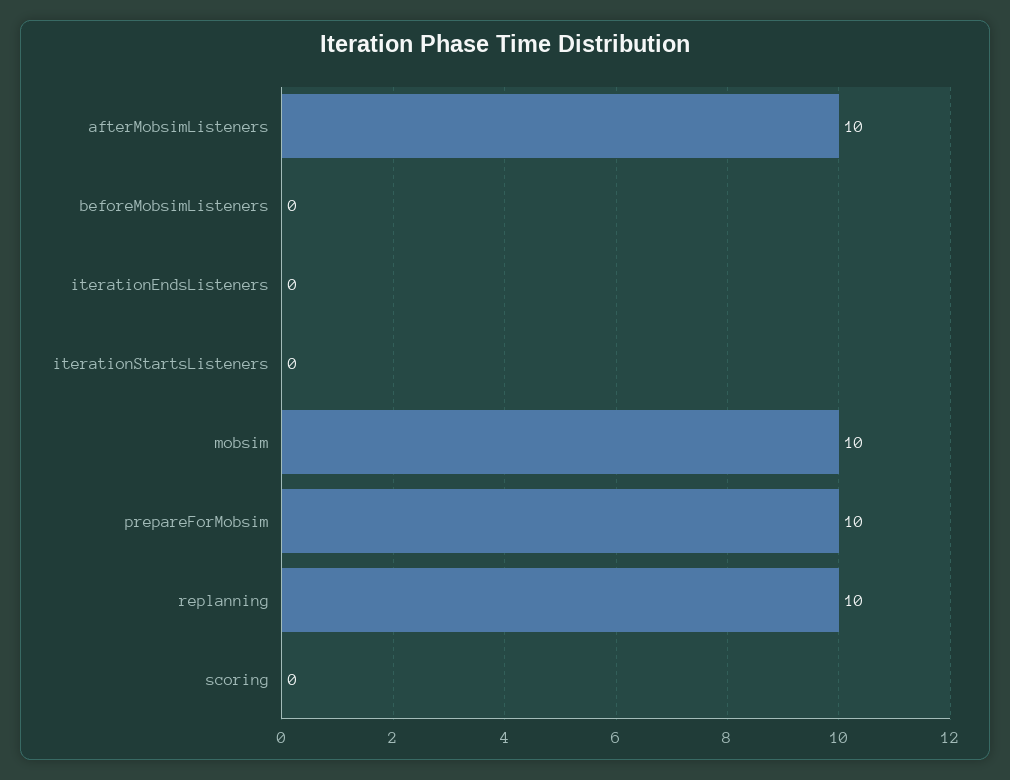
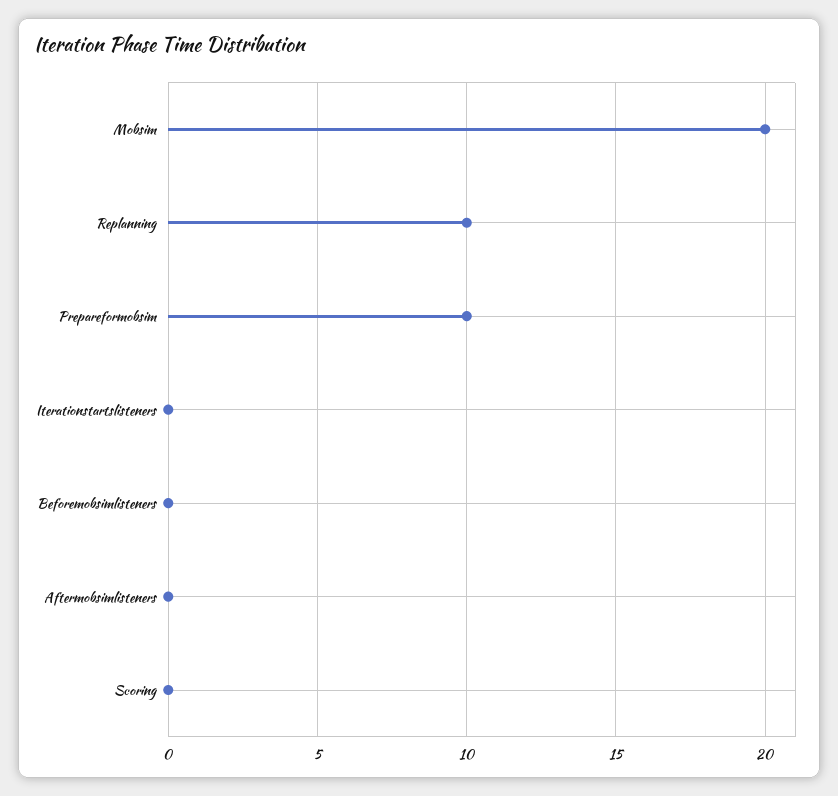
  {
-   "afterMobsimListeners": 10,
+   "afterMobsimListeners": 0,
    "beforeMobsimListeners": 0,
-   "iterationEndsListeners": 0,
    "iterationStartsListeners": 0,
-   "mobsim": 10,
+   "mobsim": 20,
    "prepareForMobsim": 10,
    "replanning": 10,
    "scoring": 0
  }

